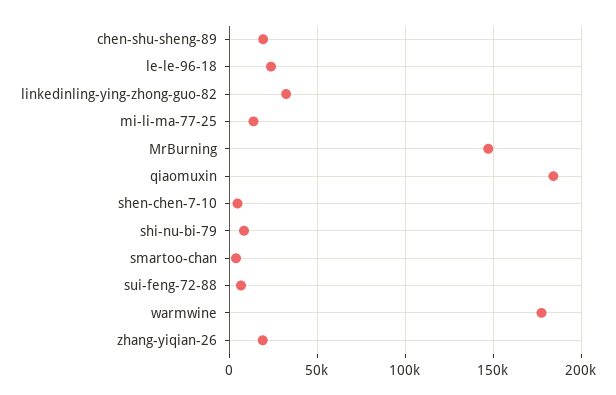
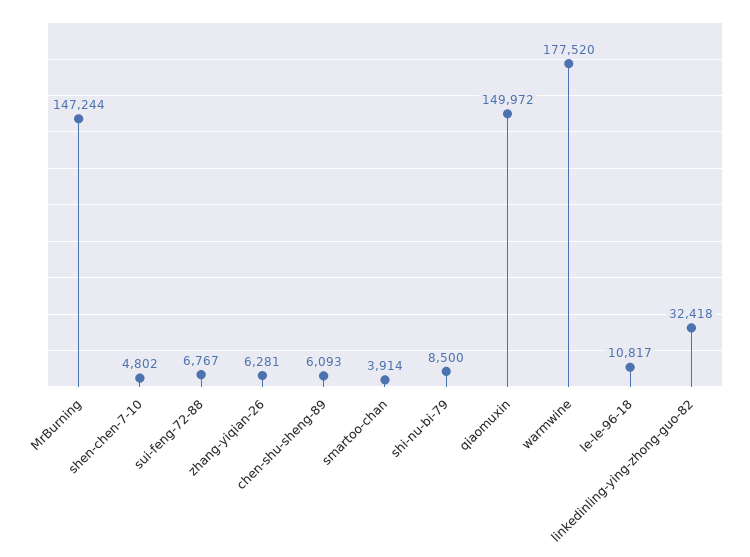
  {
-   "chen-shu-sheng-89": 20000,
+   "chen-shu-sheng-89": 6093,
-   "le-le-96-18": 25000,
+   "le-le-96-18": 10817,
    "linkedinling-ying-zhong-guo-82": 32418,
-   "mi-li-ma-77-25": 15000,
    "MrBurning": 147244,
-   "qiaomuxin": 185000,
+   "qiaomuxin": 149972,
    "shen-chen-7-10": 4802,
    "shi-nu-bi-79": 8500,
    "smartoo-chan": 3914,
    "sui-feng-72-88": 6767,
    "warmwine": 177520,
-   "zhang-yiqian-26": 20000
+   "zhang-yiqian-26": 6281
  }

